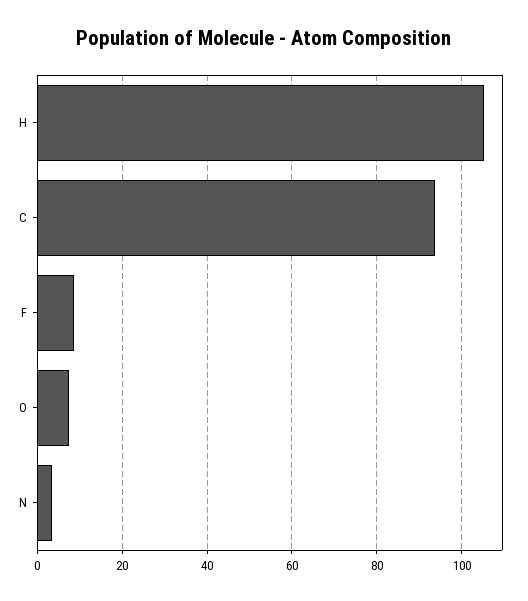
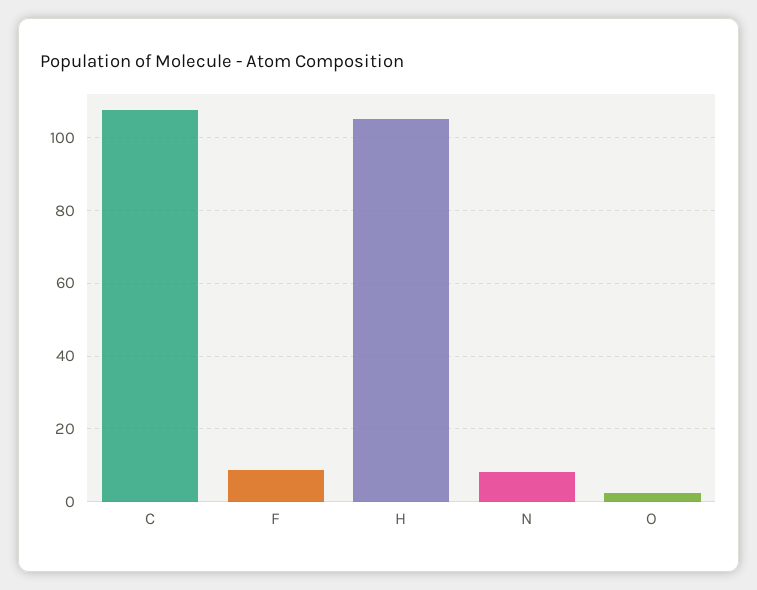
  {
    "H": 106,
-   "C": 94,
+   "C": 108,
    "F": 8,
-   "O": 8,
+   "O": 2,
-   "N": 4
+   "N": 8
  }

